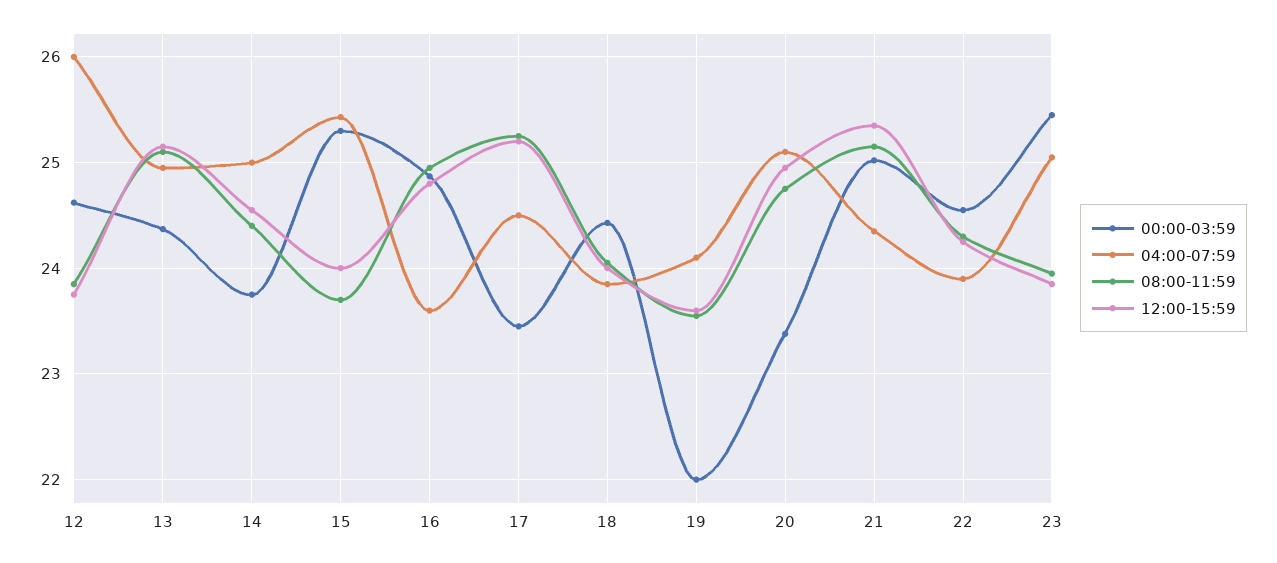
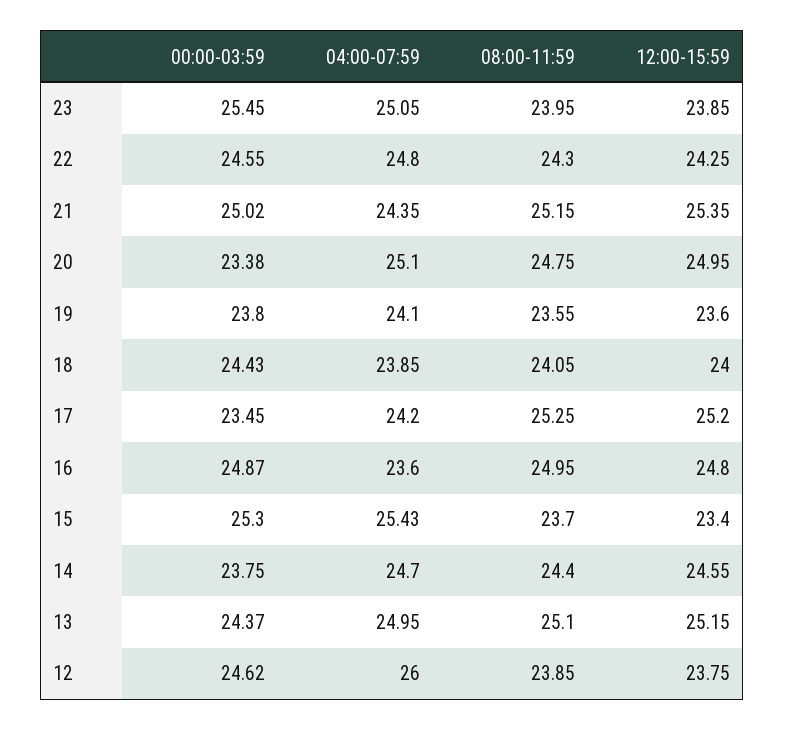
  {
    "00:00-03:59": {
      "12": 24.62,
      "13": 24.37,
      "14": 23.75,
      "15": 25.3,
      "16": 24.87,
      "17": 23.45,
      "18": 24.43,
-     "19": 22,
+     "19": 23.8,
      "20": 23.38,
      "21": 25.02,
      "22": 24.55,
      "23": 25.45
    },
    "04:00-07:59": {
      "12": 26,
      "13": 24.95,
-     "14": 25,
+     "14": 24.7,
      "15": 25.43,
      "16": 23.6,
-     "17": 24.5,
+     "17": 24.2,
      "18": 23.85,
      "19": 24.1,
      "20": 25.1,
      "21": 24.35,
-     "22": 23.9,
+     "22": 24.8,
      "23": 25.05
    },
    "08:00-11:59": {
      "12": 23.85,
      "13": 25.1,
      "14": 24.4,
      "15": 23.7,
      "16": 24.95,
      "17": 25.25,
      "18": 24.05,
      "19": 23.55,
      "20": 24.75,
      "21": 25.15,
      "22": 24.3,
      "23": 23.95
    },
    "12:00-15:59": {
      "12": 23.75,
      "13": 25.15,
      "14": 24.55,
-     "15": 24,
+     "15": 23.4,
      "16": 24.8,
      "17": 25.2,
      "18": 24,
      "19": 23.6,
      "20": 24.95,
      "21": 25.35,
      "22": 24.25,
      "23": 23.85
    }
  }

